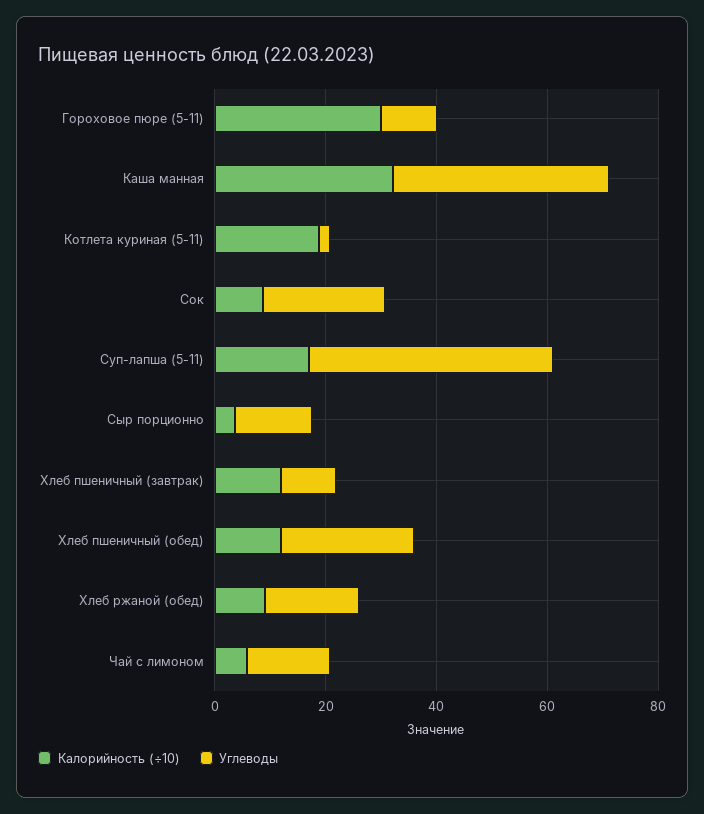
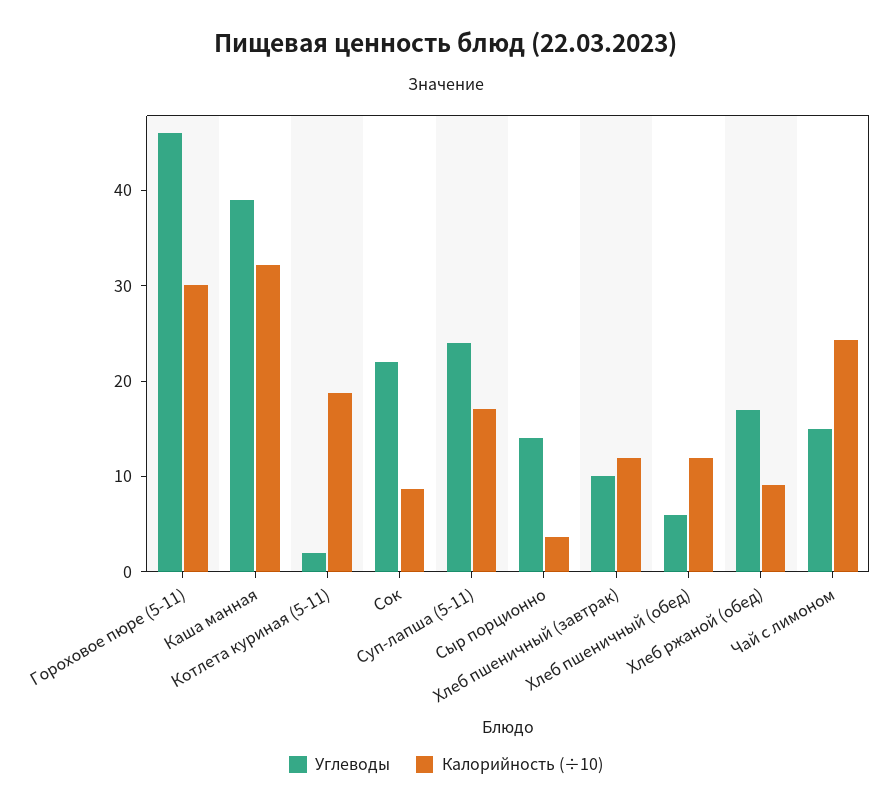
  {
    "Калорийность (÷10)": {
      "Гороховое пюре (5-11)": 30,
      "Каша манная": 32,
      "Котлета куриная (5-11)": 18,
      "Сок": 8,
      "Суп-лапша (5-11)": 18,
      "Сыр порционно": 4,
      "Хлеб пшеничный (завтрак)": 12,
      "Хлеб пшеничный (обед)": 12,
      "Хлеб ржаной (обед)": 10,
-     "Чай с лимоном": 5
+     "Чай с лимоном": 24
    },
    "Углеводы": {
-     "Гороховое пюре (5-11)": 10,
+     "Гороховое пюре (5-11)": 46,
      "Каша манная": 40,
      "Котлета куриная (5-11)": 2,
      "Сок": 22,
-     "Суп-лапша (5-11)": 45,
+     "Суп-лапша (5-11)": 24,
      "Сыр порционно": 14,
      "Хлеб пшеничный (завтрак)": 10,
-     "Хлеб пшеничный (обед)": 25,
+     "Хлеб пшеничный (обед)": 6,
      "Хлеб ржаной (обед)": 18,
      "Чай с лимоном": 16
    }
  }

